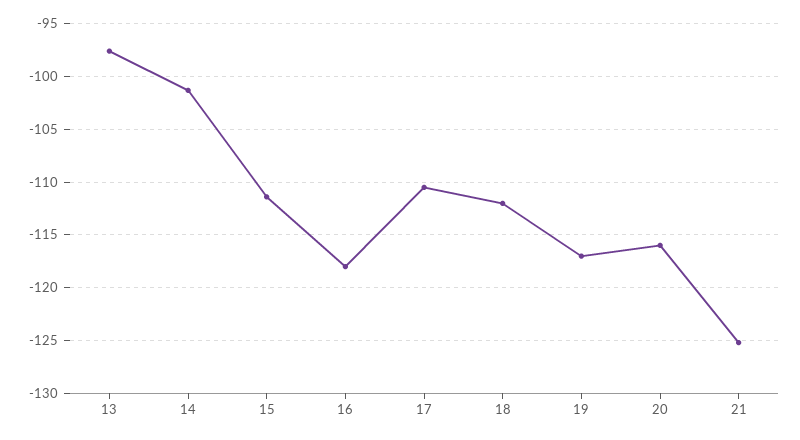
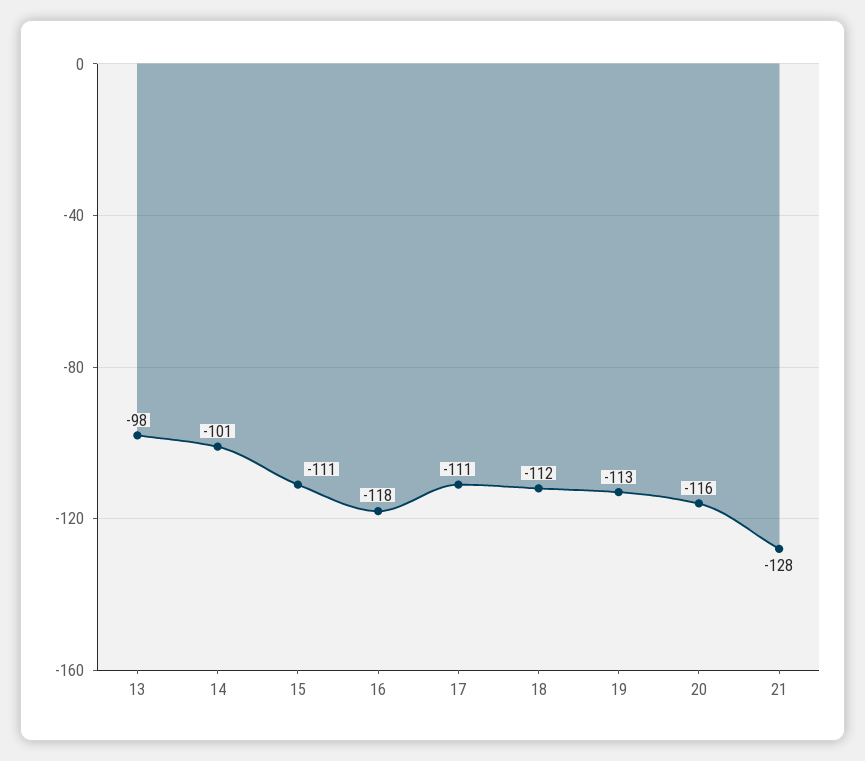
  {
    "13": -98,
    "14": -101,
    "15": -111,
    "16": -118,
    "17": -111,
    "18": -112,
-   "19": -117,
+   "19": -113,
    "20": -116,
-   "21": -125
+   "21": -128
  }

